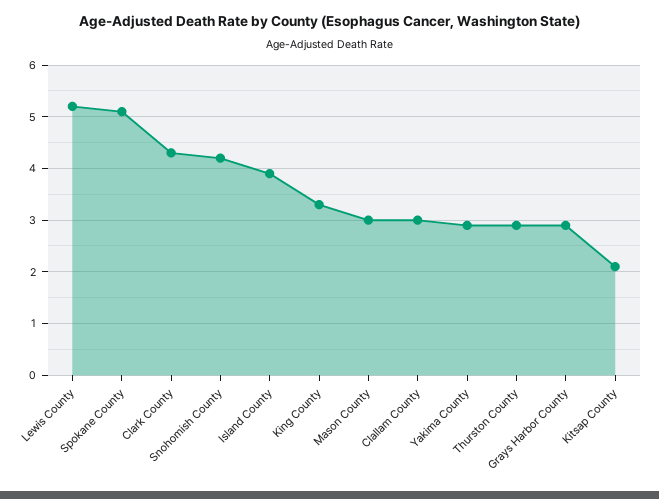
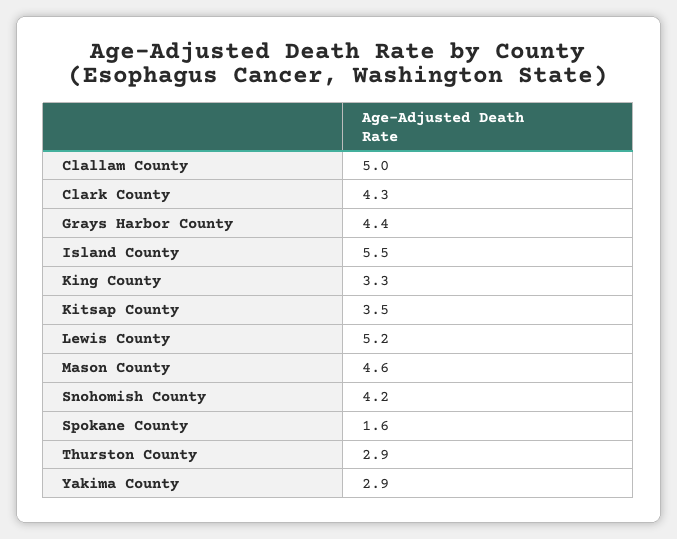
  {
    "Lewis County": 5.2,
-   "Spokane County": 5,
+   "Spokane County": 1.6,
    "Clark County": 4.3,
    "Snohomish County": 4.2,
-   "Island County": 4,
+   "Island County": 5.5,
    "King County": 3.3,
-   "Mason County": 3,
+   "Mason County": 4.6,
-   "Clallam County": 3,
+   "Clallam County": 5,
    "Yakima County": 2.9,
    "Thurston County": 2.9,
-   "Grays Harbor County": 3,
+   "Grays Harbor County": 4.4,
-   "Kitsap County": 2
+   "Kitsap County": 3.5
  }

